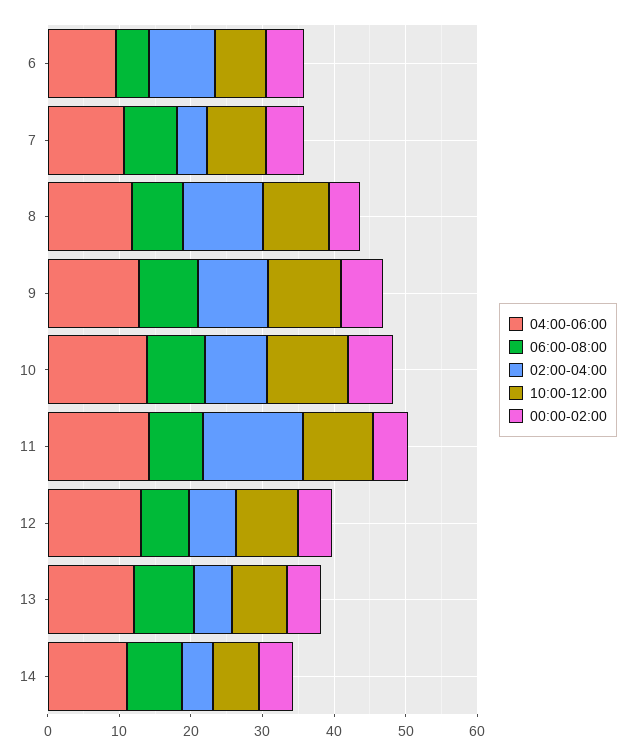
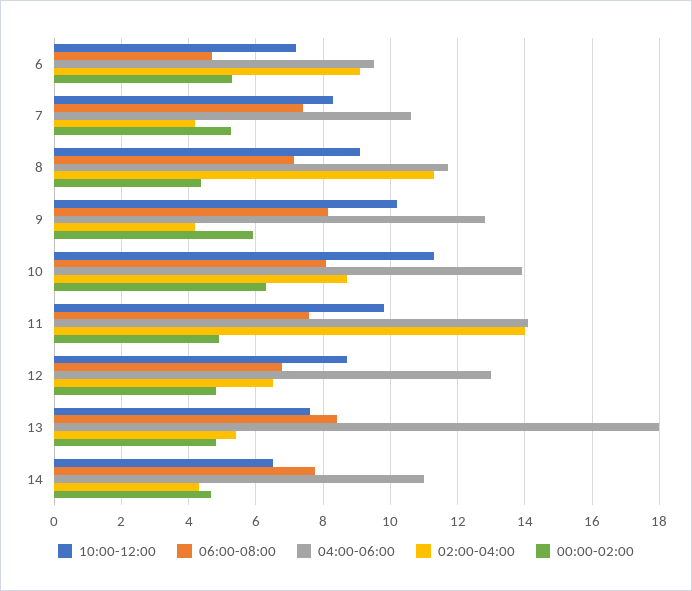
  {
    "04:00-06:00": {
      "6": 9.6,
      "7": 10.6,
      "8": 11.8,
      "9": 12.8,
      "10": 14,
      "11": 14.2,
      "12": 13,
-     "13": 12,
+     "13": 18,
      "14": 11
    },
    "06:00-08:00": {
      "6": 4.8,
      "7": 7.4,
      "8": 7.2,
      "9": 8.2,
      "10": 8,
      "11": 7.6,
      "12": 6.8,
      "13": 8.4,
      "14": 7.8
    },
    "02:00-04:00": {
      "6": 9.2,
      "7": 4.2,
      "8": 11.4,
-     "9": 10,
+     "9": 4.2,
      "10": 8.8,
      "11": 14,
      "12": 6.6,
      "13": 5.4,
      "14": 4.4
    },
    "10:00-12:00": {
      "6": 7.2,
      "7": 8.4,
      "8": 9.2,
      "9": 10.2,
      "10": 11.4,
      "11": 9.8,
      "12": 8.8,
      "13": 7.6,
      "14": 6.6
    },
    "00:00-02:00": {
      "6": 5.4,
      "7": 5.2,
      "8": 4.4,
      "9": 6,
      "10": 6.4,
      "11": 5,
      "12": 4.8,
      "13": 4.8,
      "14": 4.6
    }
  }

